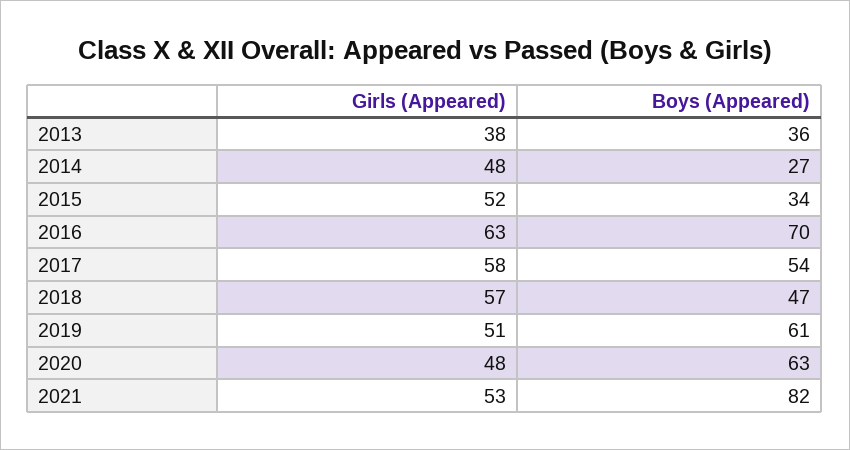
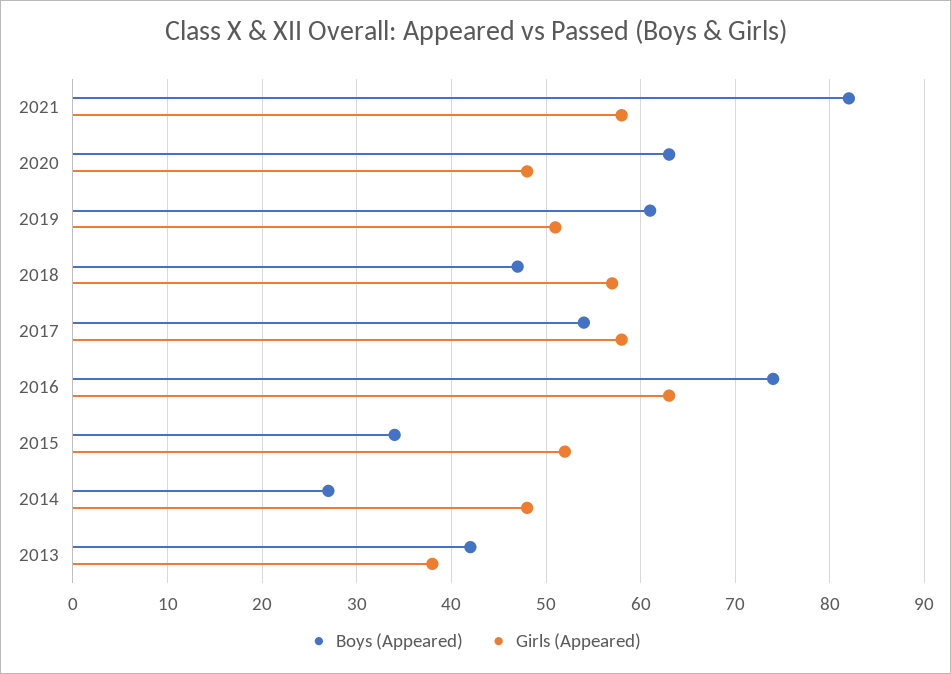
  {
    "Girls (Appeared)": {
      "2013": 38,
      "2014": 48,
      "2015": 52,
      "2016": 63,
      "2017": 58,
      "2018": 57,
      "2019": 51,
      "2020": 48,
-     "2021": 53
+     "2021": 58
    },
    "Boys (Appeared)": {
-     "2013": 36,
+     "2013": 42,
      "2014": 27,
      "2015": 34,
-     "2016": 70,
+     "2016": 74,
      "2017": 54,
      "2018": 47,
      "2019": 61,
      "2020": 63,
      "2021": 82
    }
  }

